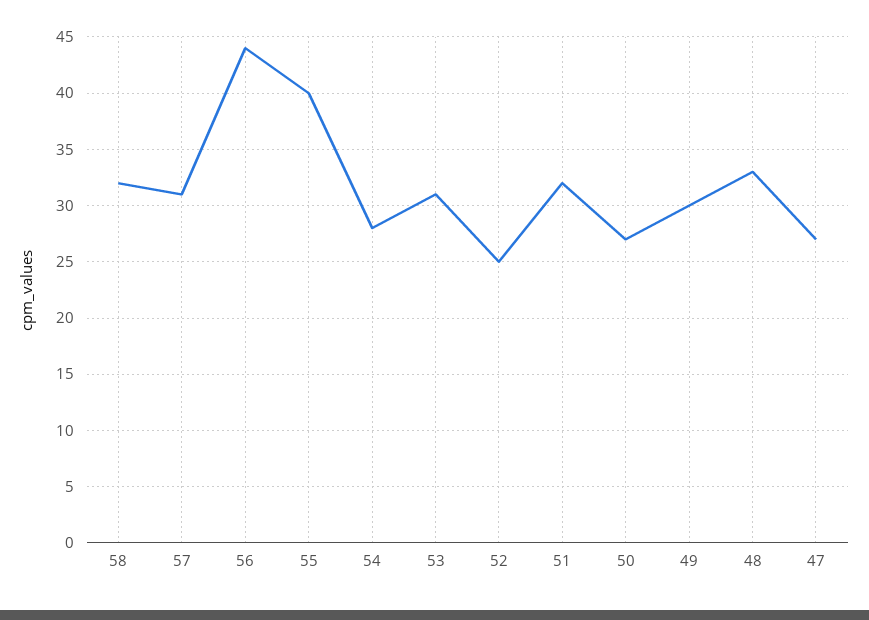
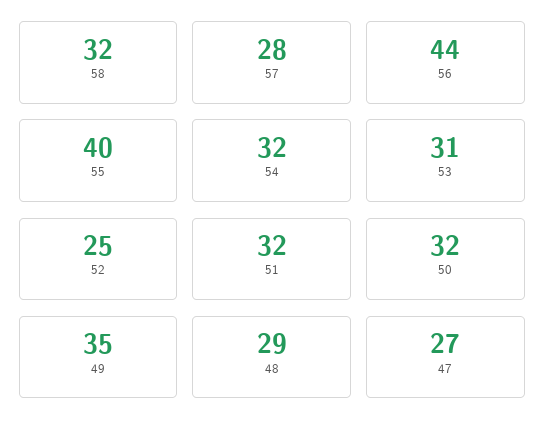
  {
    "58": 32,
-   "57": 31,
+   "57": 28,
    "56": 44,
    "55": 40,
-   "54": 28,
+   "54": 32,
    "53": 31,
    "52": 25,
    "51": 32,
-   "50": 27,
+   "50": 32,
-   "49": 30,
+   "49": 35,
-   "48": 33,
+   "48": 29,
    "47": 27
  }

